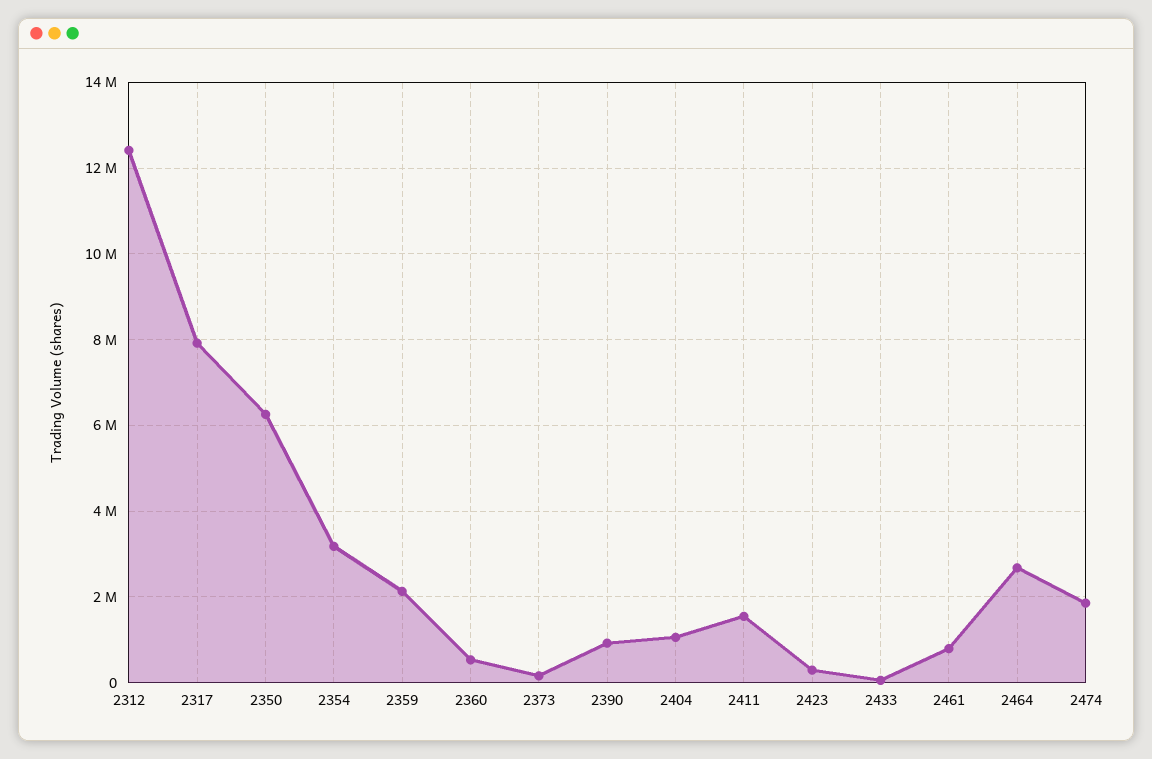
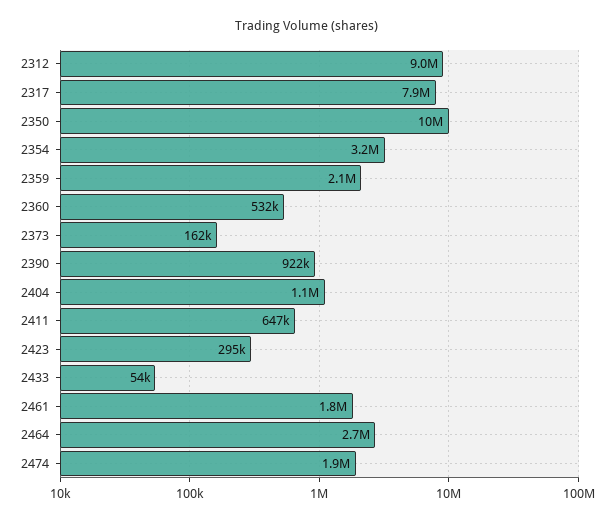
  {
-   "2312": 12400000,
+   "2312": 9000000,
    "2317": 7900000,
-   "2350": 6200000,
+   "2350": 10000000,
    "2354": 3200000,
    "2359": 2100000,
    "2360": 532000,
    "2373": 162000,
    "2390": 922000,
    "2404": 1100000,
-   "2411": 1600000,
+   "2411": 647000,
    "2423": 295000,
    "2433": 54000,
-   "2461": 800000,
+   "2461": 1800000,
    "2464": 2700000,
    "2474": 1900000
  }

